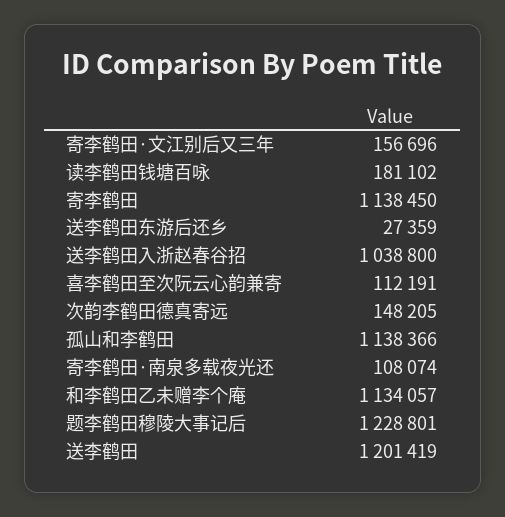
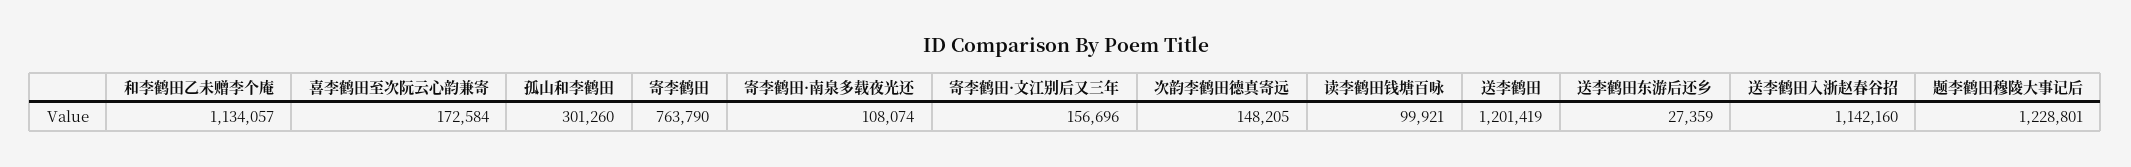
  {
    "寄李鹤田·文江别后又三年": 156696,
-   "读李鹤田钱塘百咏": 181102,
+   "读李鹤田钱塘百咏": 99921,
-   "寄李鹤田": 1138450,
+   "寄李鹤田": 763790,
    "送李鹤田东游后还乡": 27359,
-   "送李鹤田入浙赵春谷招": 1038800,
+   "送李鹤田入浙赵春谷招": 1142160,
-   "喜李鹤田至次阮云心韵兼寄": 112191,
+   "喜李鹤田至次阮云心韵兼寄": 172584,
    "次韵李鹤田德真寄远": 148205,
-   "孤山和李鹤田": 1138366,
+   "孤山和李鹤田": 301260,
    "寄李鹤田·南泉多载夜光还": 108074,
    "和李鹤田乙未赠李个庵": 1134057,
    "题李鹤田穆陵大事记后": 1228801,
    "送李鹤田": 1201419
  }

